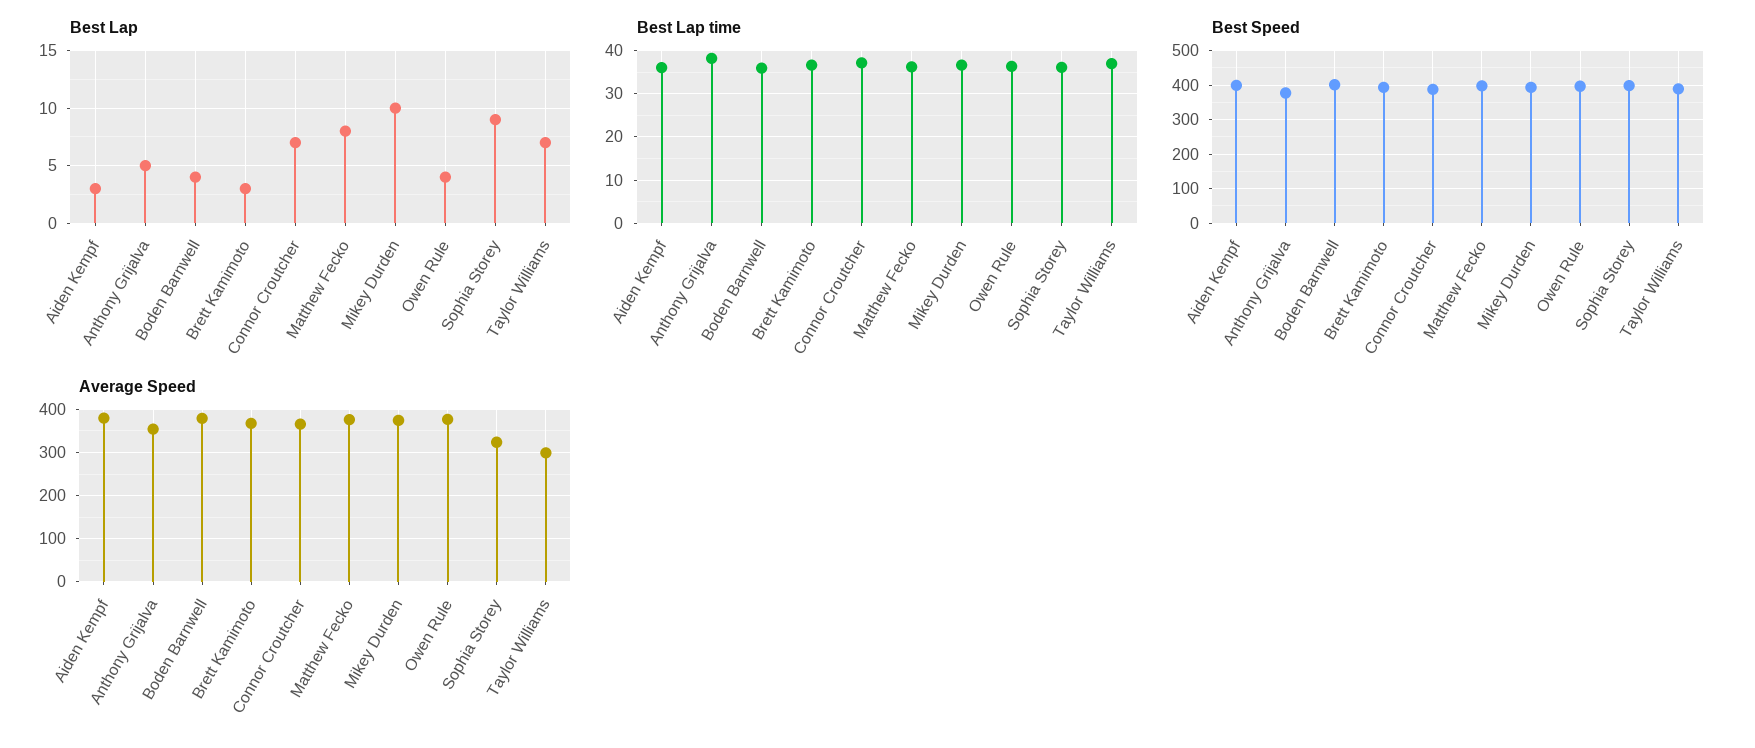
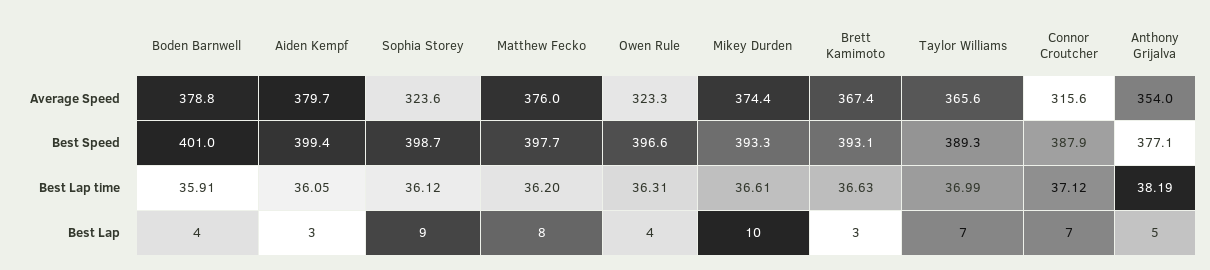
  {
    "Best Lap": {
      "Aiden Kempf": 3,
      "Anthony Grijalva": 5,
      "Boden Barnwell": 4,
      "Brett Kamimoto": 3,
      "Connor Croutcher": 7,
      "Matthew Fecko": 8,
      "Mikey Durden": 10,
      "Owen Rule": 4,
      "Sophia Storey": 9,
      "Taylor Williams": 7
    },
    "Best Lap time": {
      "Aiden Kempf": 36.05,
      "Anthony Grijalva": 38.19,
      "Boden Barnwell": 35.91,
      "Brett Kamimoto": 36.63,
      "Connor Croutcher": 37.12,
      "Matthew Fecko": 36.2,
      "Mikey Durden": 36.61,
      "Owen Rule": 36.31,
      "Sophia Storey": 36.12,
      "Taylor Williams": 36.99
    },
    "Best Speed": {
      "Aiden Kempf": 399.4,
      "Anthony Grijalva": 377.1,
      "Boden Barnwell": 401,
      "Brett Kamimoto": 393.1,
      "Connor Croutcher": 387.9,
      "Matthew Fecko": 397.7,
      "Mikey Durden": 393.3,
      "Owen Rule": 396.6,
      "Sophia Storey": 398.7,
      "Taylor Williams": 389.3
    },
    "Average Speed": {
      "Aiden Kempf": 379.7,
      "Anthony Grijalva": 354,
      "Boden Barnwell": 378.8,
      "Brett Kamimoto": 367.4,
-     "Connor Croutcher": 360,
+     "Connor Croutcher": 315.6,
      "Matthew Fecko": 376,
      "Mikey Durden": 374.4,
-     "Owen Rule": 380,
+     "Owen Rule": 323.3,
      "Sophia Storey": 323.6,
-     "Taylor Williams": 300
+     "Taylor Williams": 365.6
    }
  }

